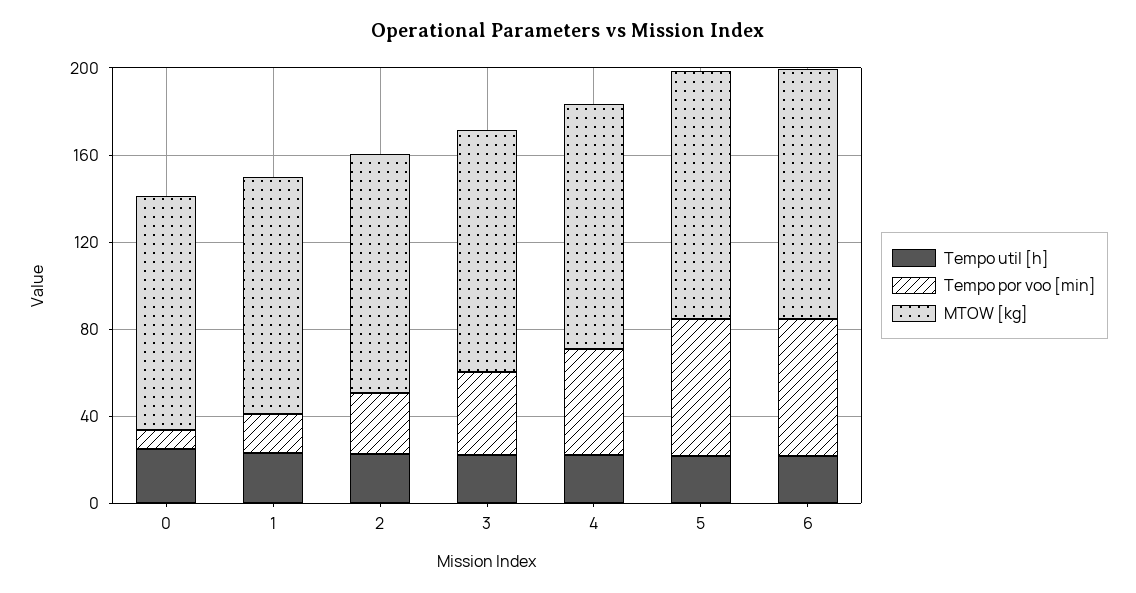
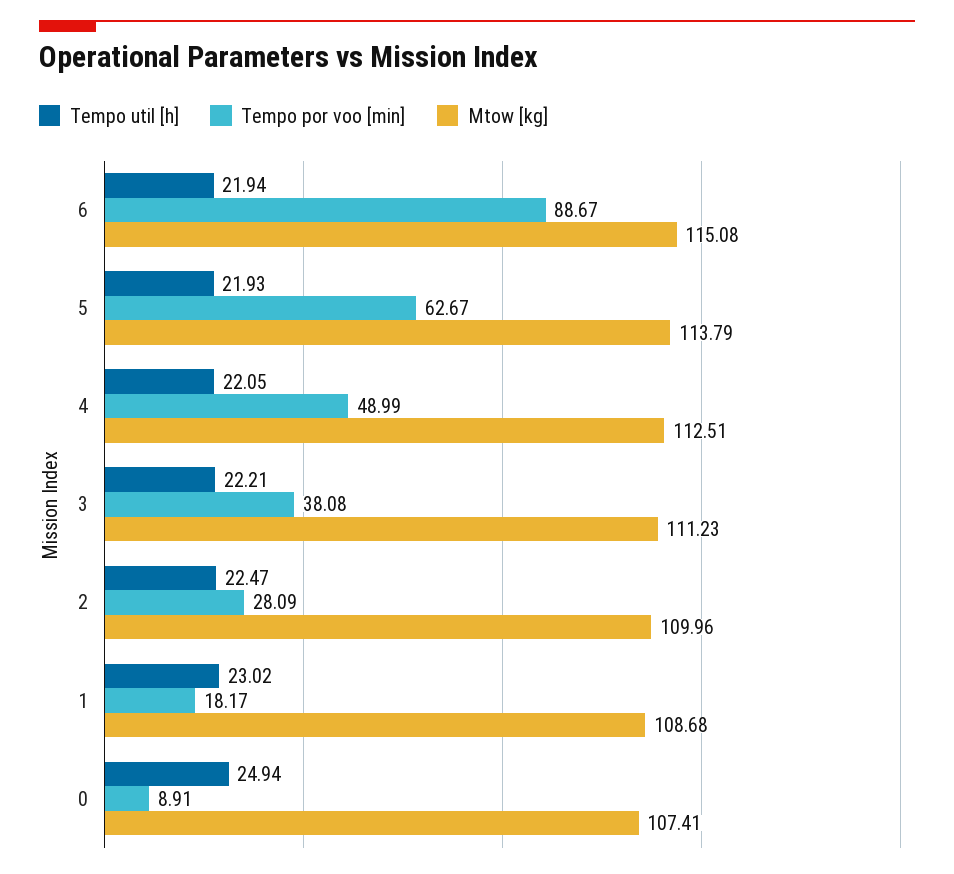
  {
    "Tempo util [h]": {
      "0": 24.94,
      "1": 23.02,
      "2": 22.47,
      "3": 22.21,
      "4": 22.05,
      "5": 21.93,
      "6": 21.94
    },
    "Tempo por voo [min]": {
      "0": 8.91,
      "1": 18.17,
      "2": 28.09,
      "3": 38.08,
      "4": 48.99,
      "5": 62.67,
-     "6": 60
+     "6": 88.67
    },
    "MTOW [kg]": {
      "0": 107.41,
      "1": 108.68,
      "2": 109.96,
      "3": 111.23,
      "4": 112.51,
      "5": 113.79,
      "6": 115.08
    }
  }

